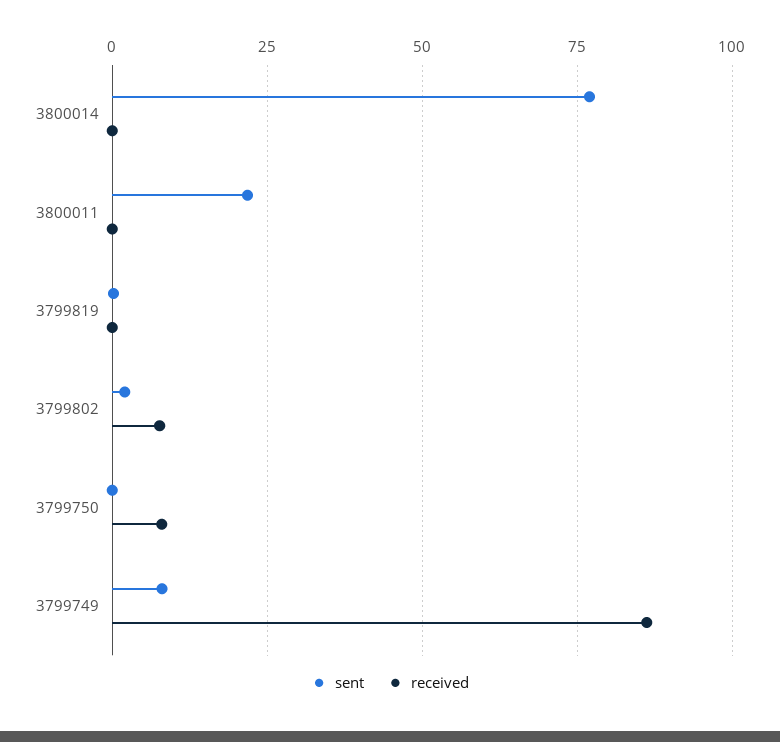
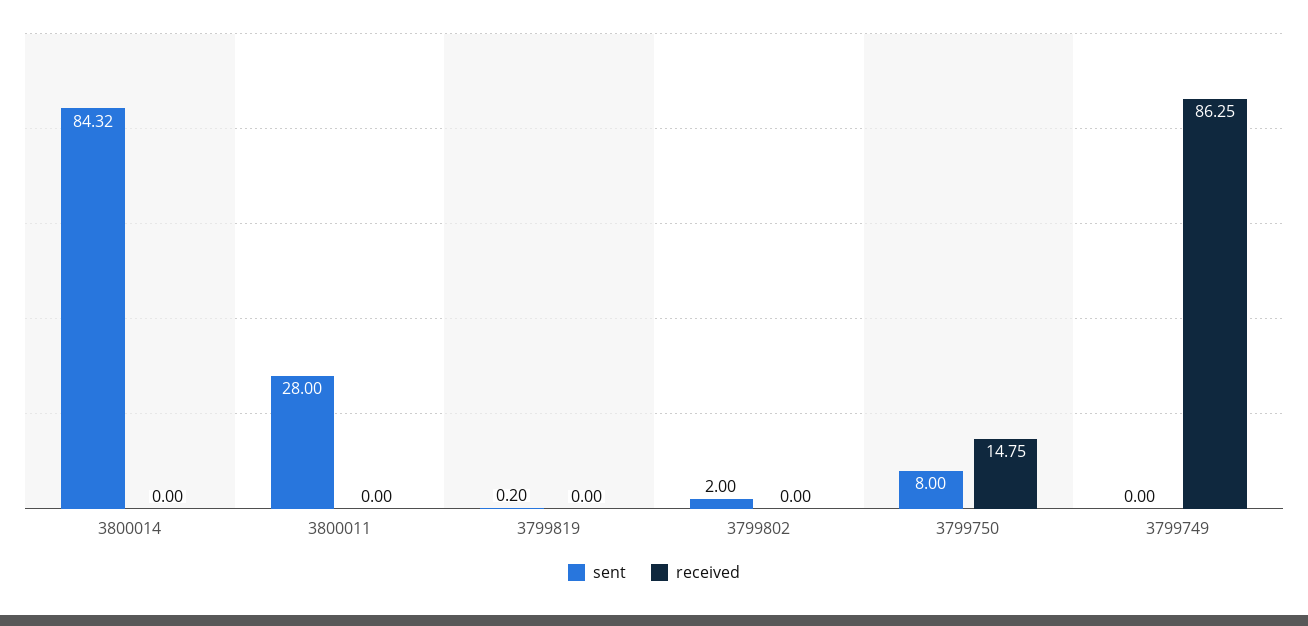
  {
    "sent": {
-     "3800014": 77.5,
+     "3800014": 84.32,
-     "3800011": 22.5,
+     "3800011": 28,
      "3799819": 0.2,
      "3799802": 2,
-     "3799750": 0,
+     "3799750": 8,
-     "3799749": 7.5
+     "3799749": 0
    },
    "received": {
      "3800014": 0,
      "3800011": 0,
      "3799819": 0,
-     "3799802": 7.5,
+     "3799802": 0,
-     "3799750": 7.5,
+     "3799750": 14.75,
      "3799749": 86.25
    }
  }

